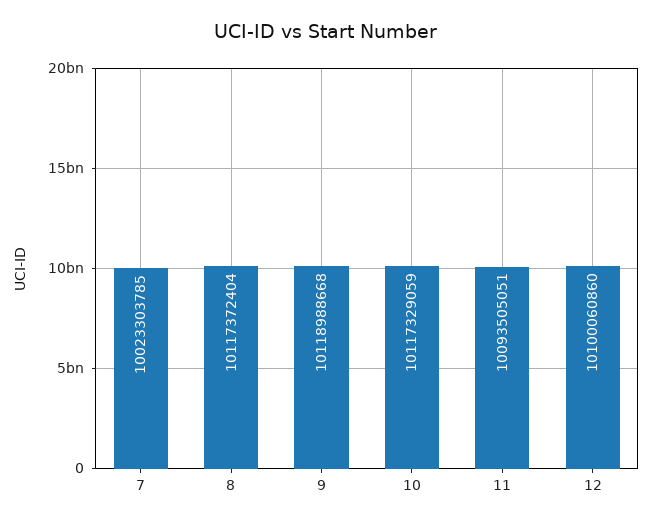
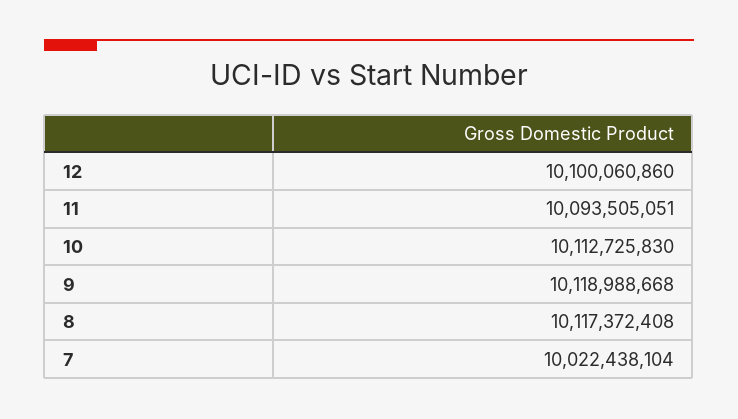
  {
-   "7": 10023303785,
+   "7": 10022438104,
-   "8": 10117372404,
+   "8": 10117372408,
    "9": 10118988668,
-   "10": 10117329059,
+   "10": 10112725830,
    "11": 10093505051,
    "12": 10100060860
  }

